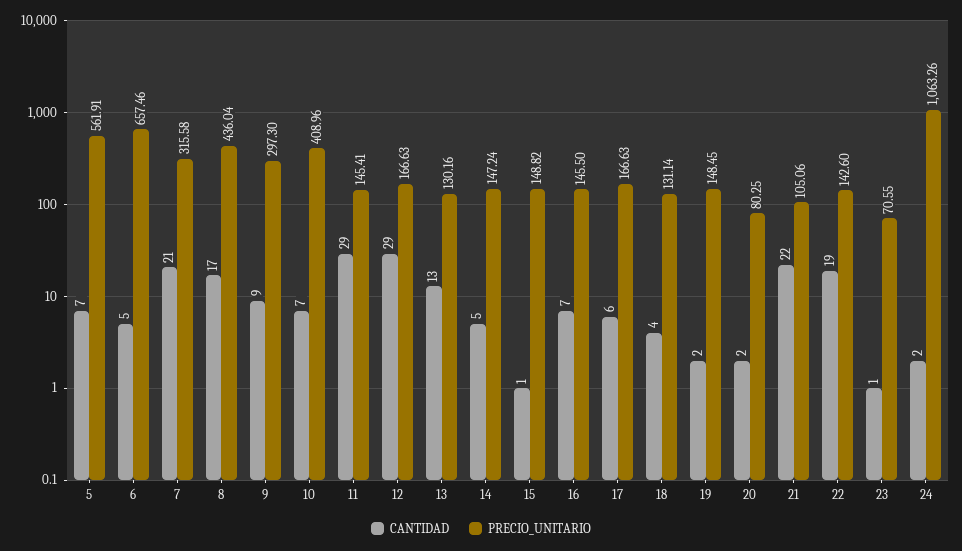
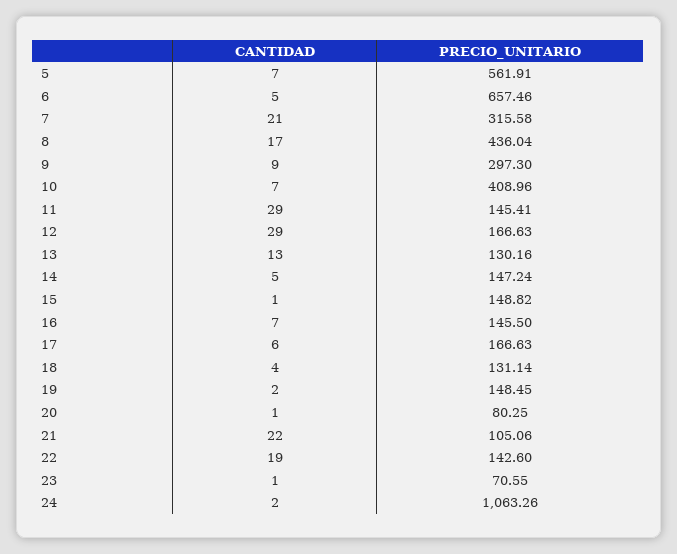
  {
    "CANTIDAD": {
      "5": 7,
      "6": 5,
      "7": 21,
      "8": 17,
      "9": 9,
      "10": 7,
      "11": 29,
      "12": 29,
      "13": 13,
      "14": 5,
      "15": 1,
      "16": 7,
      "17": 6,
      "18": 4,
      "19": 2,
-     "20": 2,
+     "20": 1,
      "21": 22,
      "22": 19,
      "23": 1,
      "24": 2
    },
    "PRECIO_UNITARIO": {
      "5": 561.91,
      "6": 657.46,
      "7": 315.58,
      "8": 436.04,
      "9": 297.3,
      "10": 408.96,
      "11": 145.41,
      "12": 166.63,
      "13": 130.16,
      "14": 147.24,
      "15": 148.82,
      "16": 145.5,
      "17": 166.63,
      "18": 131.14,
      "19": 148.45,
      "20": 80.25,
      "21": 105.06,
      "22": 142.6,
      "23": 70.55,
      "24": 1063.26
    }
  }

